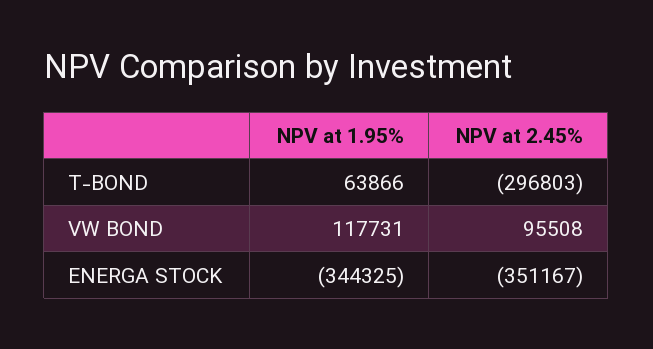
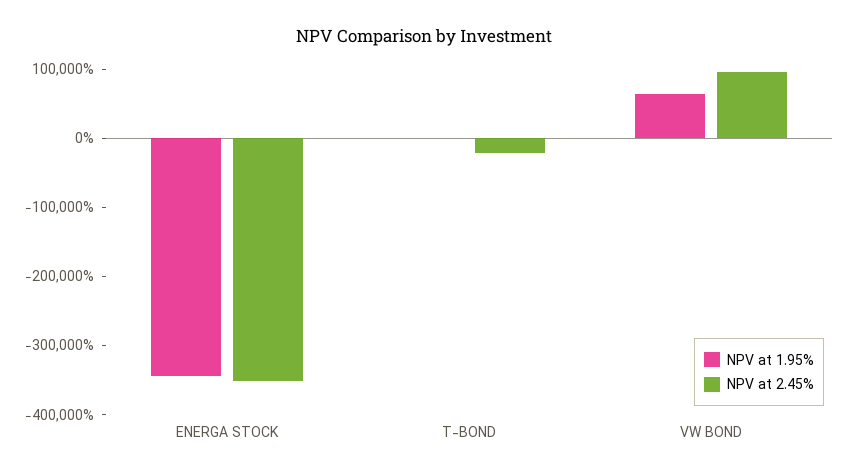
  {
    "NPV at 1.95%": {
-     "T-BOND": 63866,
+     "T-BOND": 0,
-     "VW BOND": 117731,
+     "VW BOND": 60000,
      "ENERGA STOCK": -344325
    },
    "NPV at 2.45%": {
-     "T-BOND": -296803,
+     "T-BOND": -20000,
      "VW BOND": 95508,
      "ENERGA STOCK": -351167
    }
  }

